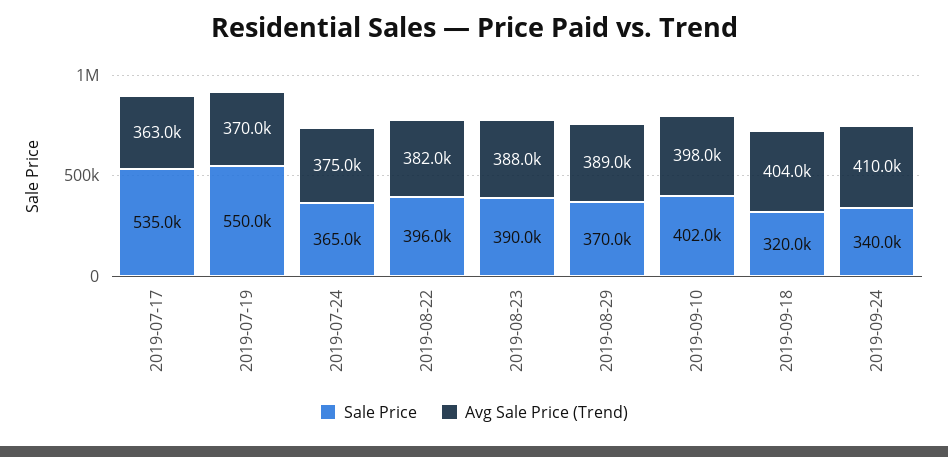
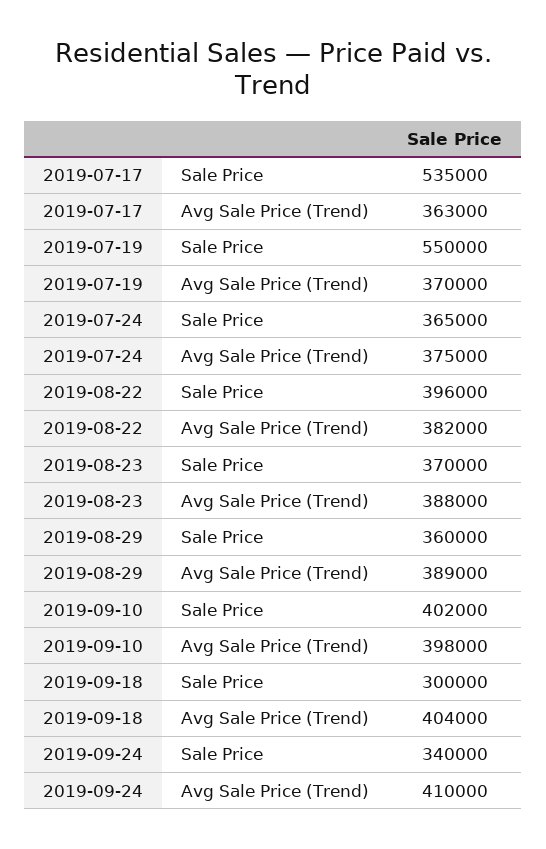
  {
    "Sale Price": {
      "2019-07-17": 535000,
      "2019-07-19": 550000,
      "2019-07-24": 365000,
      "2019-08-22": 396000,
-     "2019-08-23": 390000,
+     "2019-08-23": 370000,
-     "2019-08-29": 370000,
+     "2019-08-29": 360000,
      "2019-09-10": 402000,
-     "2019-09-18": 320000,
+     "2019-09-18": 300000,
      "2019-09-24": 340000
    },
    "Avg Sale Price (Trend)": {
      "2019-07-17": 363000,
      "2019-07-19": 370000,
      "2019-07-24": 375000,
      "2019-08-22": 382000,
      "2019-08-23": 388000,
      "2019-08-29": 389000,
      "2019-09-10": 398000,
      "2019-09-18": 404000,
      "2019-09-24": 410000
    }
  }

